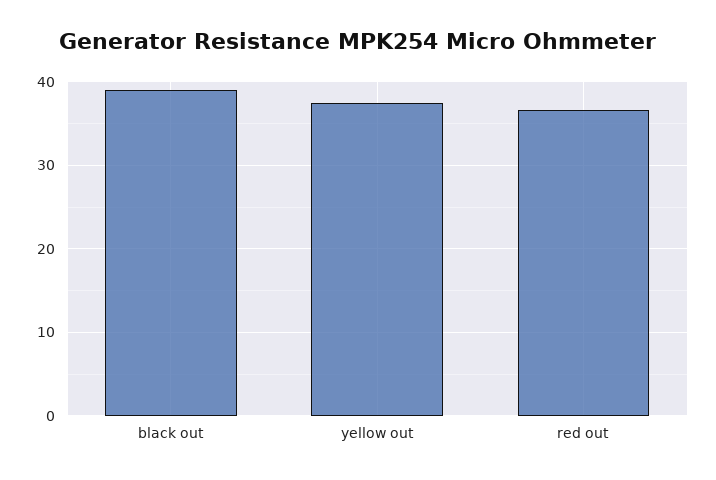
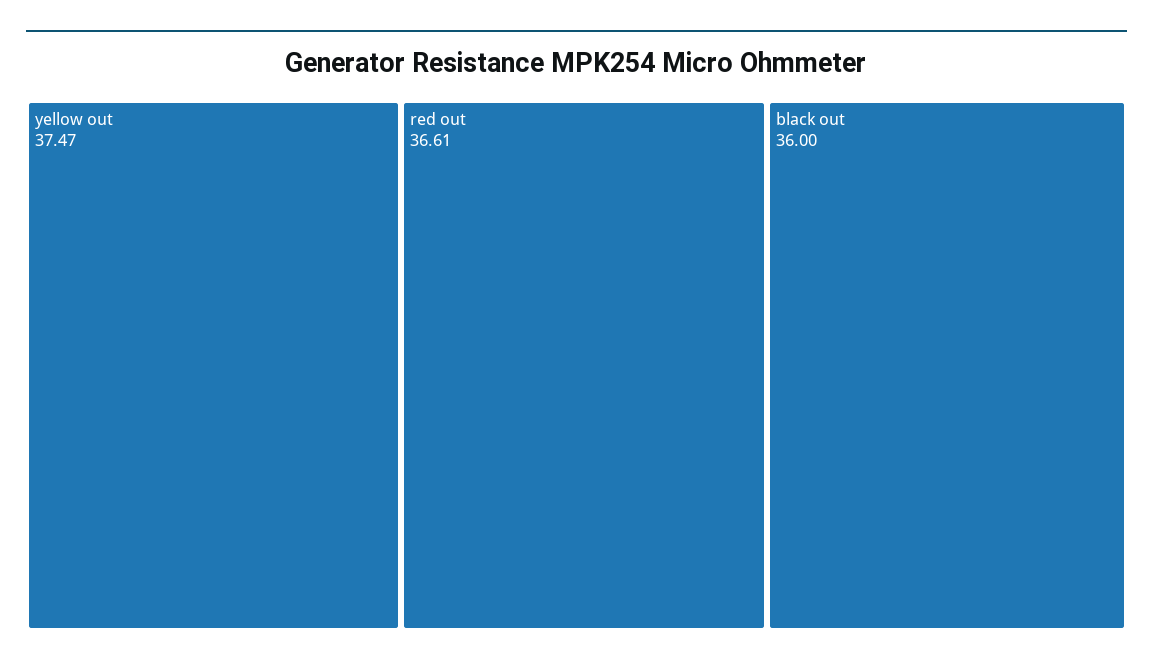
  {
-   "black out": 39,
+   "black out": 36,
    "yellow out": 37.47,
    "red out": 36.61
  }

